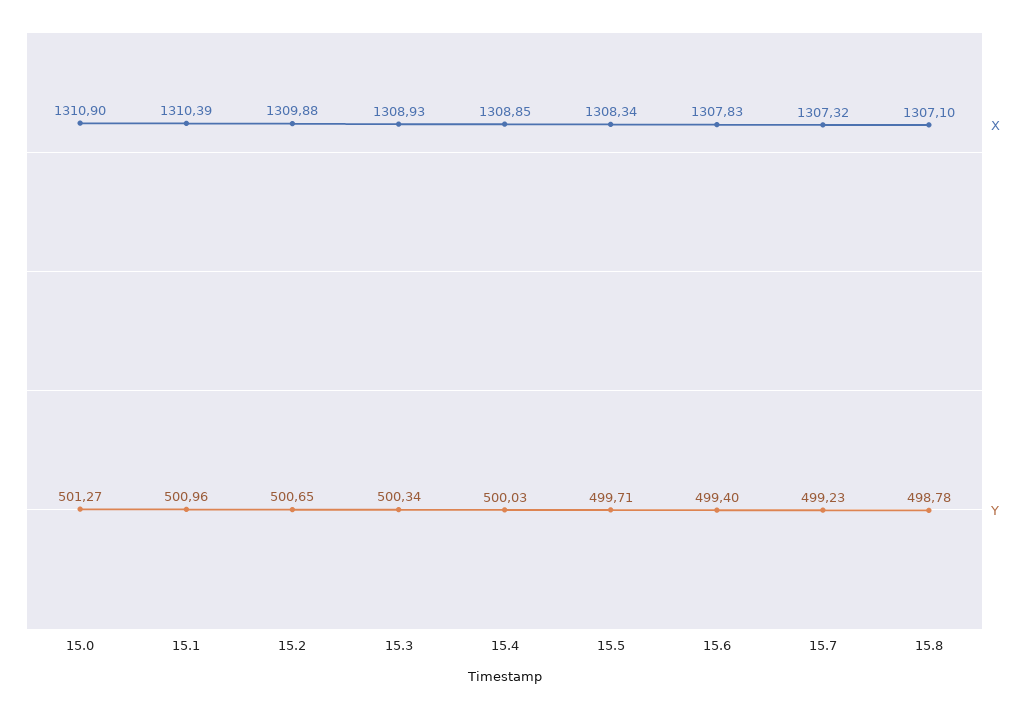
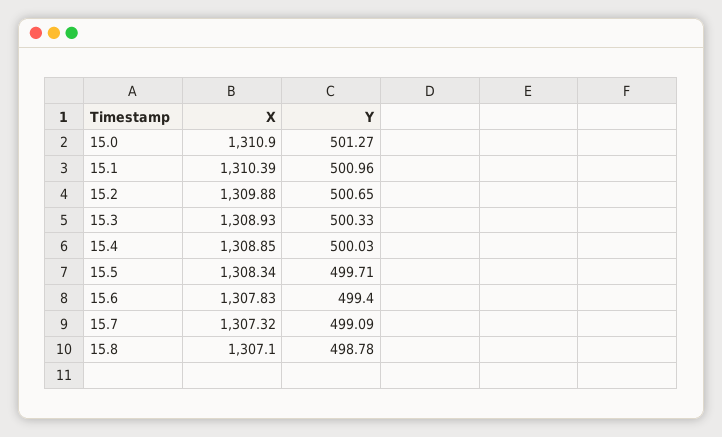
  {
    "X": {
      "15.0": 1310.9,
      "15.1": 1310.39,
      "15.2": 1309.88,
      "15.3": 1308.93,
      "15.4": 1308.85,
      "15.5": 1308.34,
      "15.6": 1307.83,
      "15.7": 1307.32,
      "15.8": 1307.1
    },
    "Y": {
      "15.0": 501.27,
      "15.1": 500.96,
      "15.2": 500.65,
-     "15.3": 500.34,
+     "15.3": 500.33,
      "15.4": 500.03,
      "15.5": 499.71,
      "15.6": 499.4,
-     "15.7": 499.23,
+     "15.7": 499.09,
      "15.8": 498.78
    }
  }

